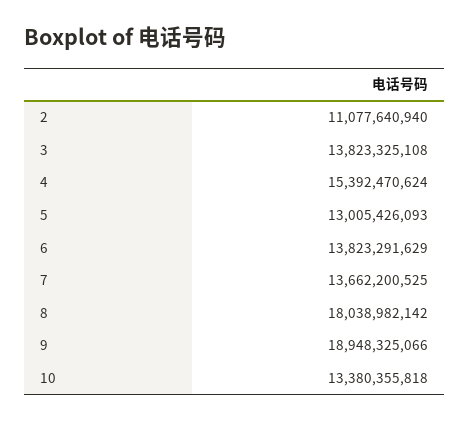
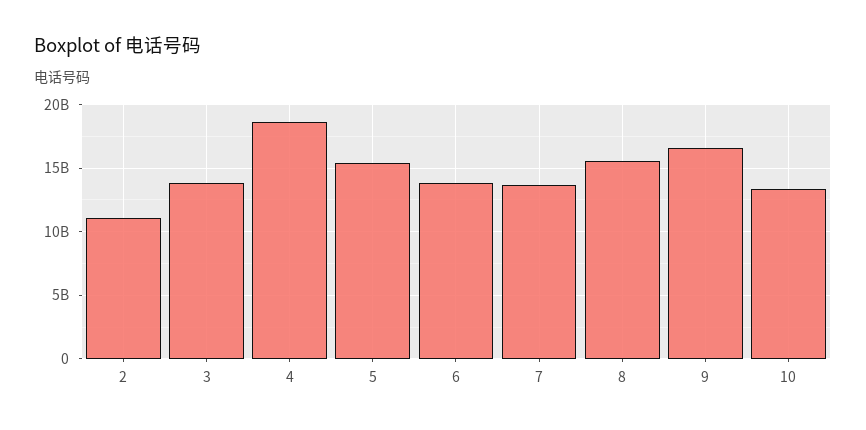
  {
    "2": 11077640940,
    "3": 13823325108,
-   "4": 15392470624,
+   "4": 18500000000,
-   "5": 13005426093,
+   "5": 15500000000,
    "6": 13823291629,
    "7": 13662200525,
-   "8": 18038982142,
+   "8": 15500000000,
-   "9": 18948325066,
+   "9": 16500000000,
    "10": 13380355818
  }

